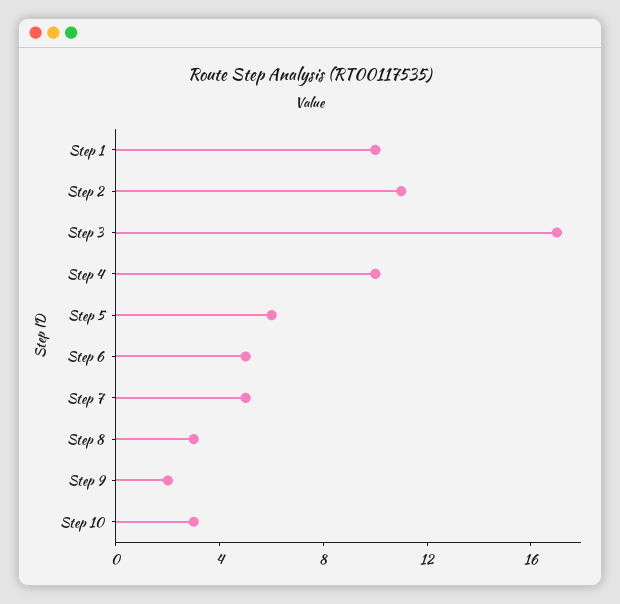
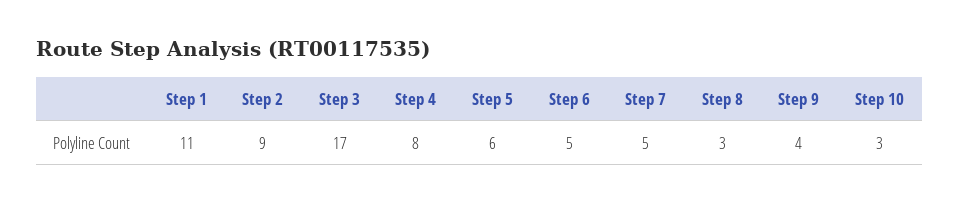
  {
-   "Step 1": 10,
+   "Step 1": 11,
-   "Step 2": 11,
+   "Step 2": 9,
    "Step 3": 17,
-   "Step 4": 10,
+   "Step 4": 8,
    "Step 5": 6,
    "Step 6": 5,
    "Step 7": 5,
    "Step 8": 3,
-   "Step 9": 2,
+   "Step 9": 4,
    "Step 10": 3
  }

